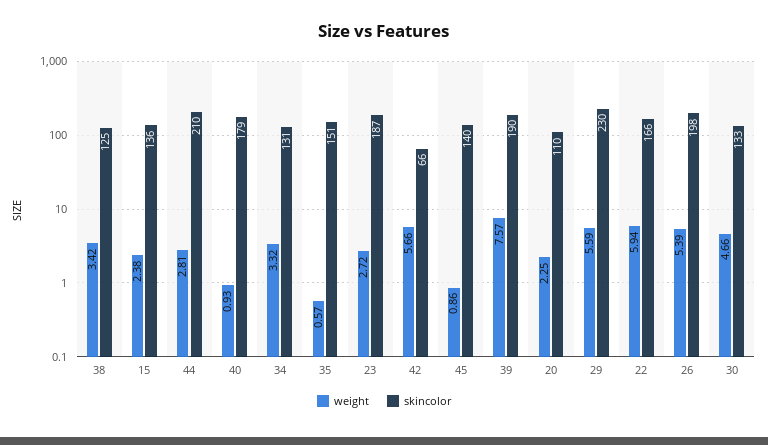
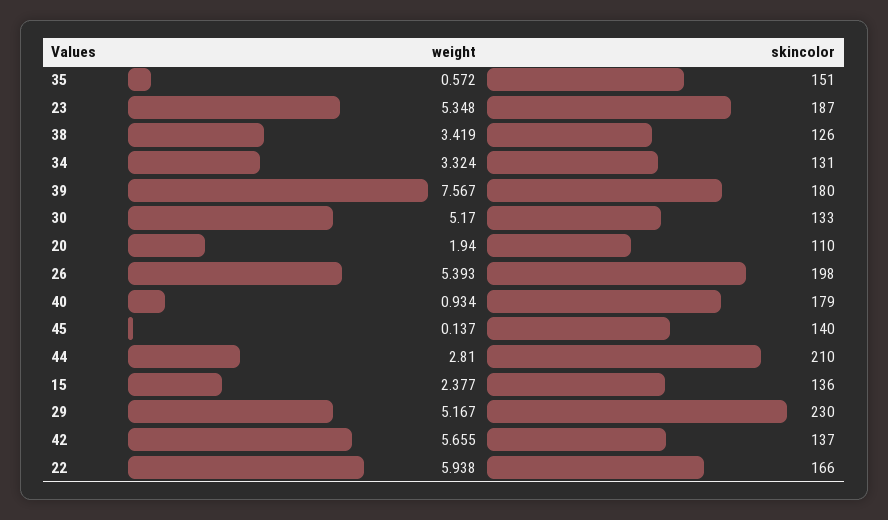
  {
    "weight": {
      "38": 3.419,
      "15": 2.377,
      "44": 2.81,
      "40": 0.934,
      "34": 3.324,
      "35": 0.572,
-     "23": 2.72,
+     "23": 5.348,
      "42": 5.655,
-     "45": 0.86,
+     "45": 0.137,
      "39": 7.567,
-     "20": 2.25,
+     "20": 1.94,
-     "29": 5.59,
+     "29": 5.167,
      "22": 5.938,
      "26": 5.393,
-     "30": 4.66
+     "30": 5.17
    },
    "skincolor": {
-     "38": 125,
+     "38": 126,
      "15": 136,
      "44": 210,
      "40": 179,
      "34": 131,
      "35": 151,
      "23": 187,
-     "42": 66,
+     "42": 137,
      "45": 140,
-     "39": 190,
+     "39": 180,
      "20": 110,
      "29": 230,
      "22": 166,
      "26": 198,
      "30": 133
    }
  }

